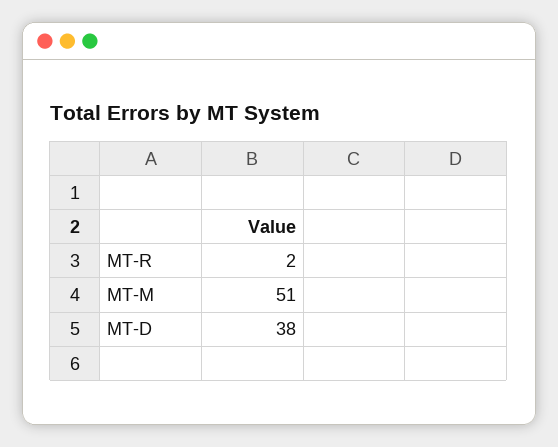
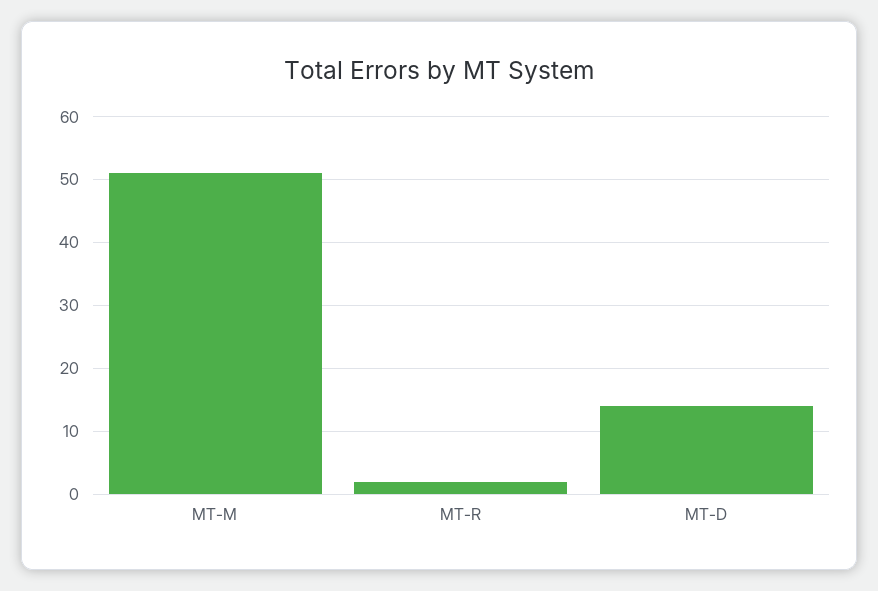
  {
    "MT-R": 2,
    "MT-M": 51,
-   "MT-D": 38
+   "MT-D": 14
  }

